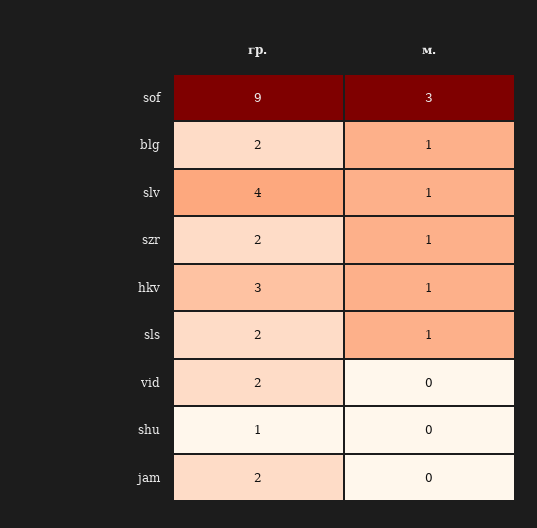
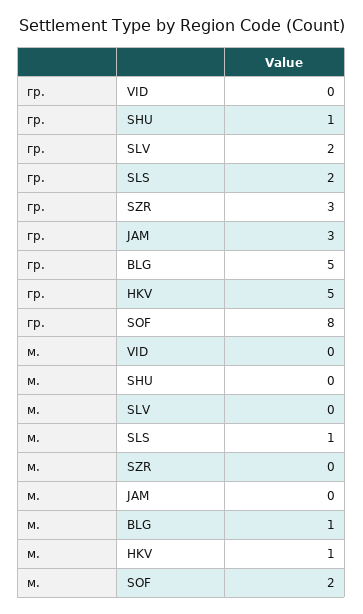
  {
    "гр.": {
-     "sof": 9,
+     "sof": 8,
-     "blg": 2,
+     "blg": 5,
-     "slv": 4,
+     "slv": 2,
-     "szr": 2,
+     "szr": 3,
-     "hkv": 3,
+     "hkv": 5,
      "sls": 2,
-     "vid": 2,
+     "vid": 0,
      "shu": 1,
-     "jam": 2
+     "jam": 3
    },
    "м.": {
-     "sof": 3,
+     "sof": 2,
      "blg": 1,
-     "slv": 1,
+     "slv": 0,
-     "szr": 1,
+     "szr": 0,
      "hkv": 1,
      "sls": 1,
      "vid": 0,
      "shu": 0,
      "jam": 0
    }
  }

